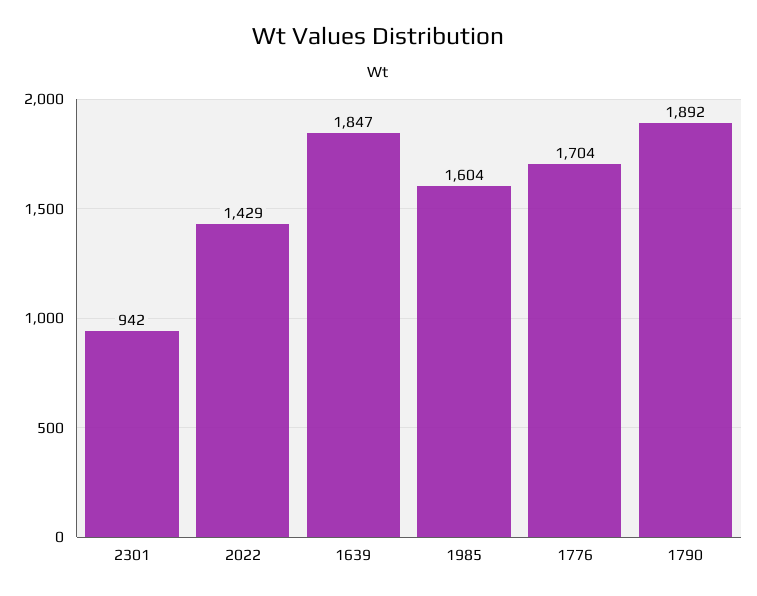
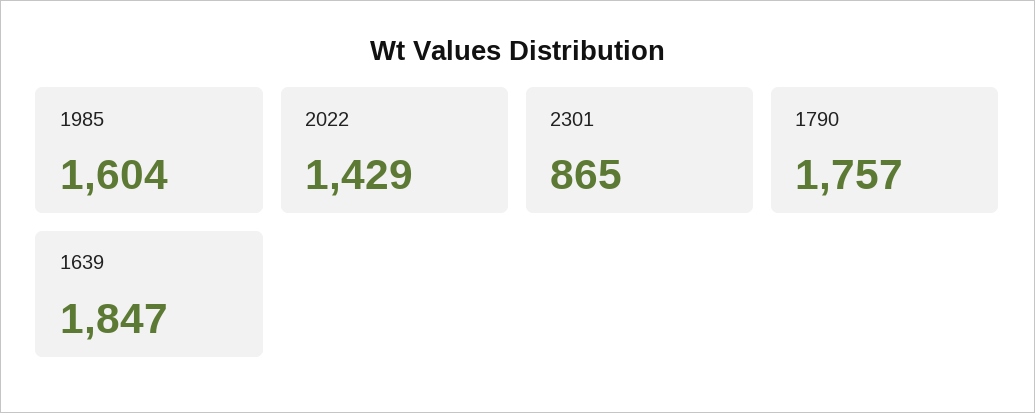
  {
-   "2301": 942,
+   "2301": 865,
    "2022": 1429,
    "1639": 1847,
    "1985": 1604,
-   "1776": 1704,
-   "1790": 1892
+   "1790": 1757
  }

